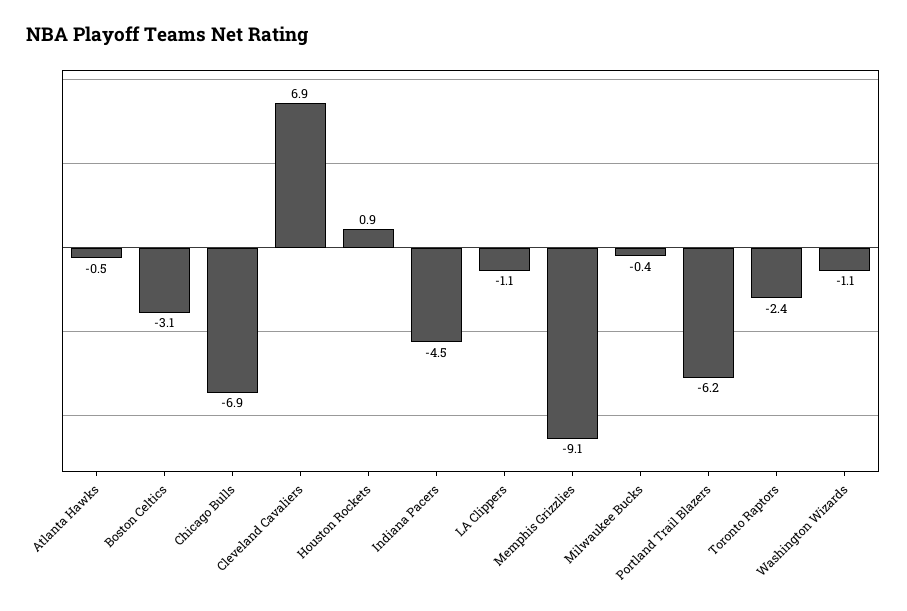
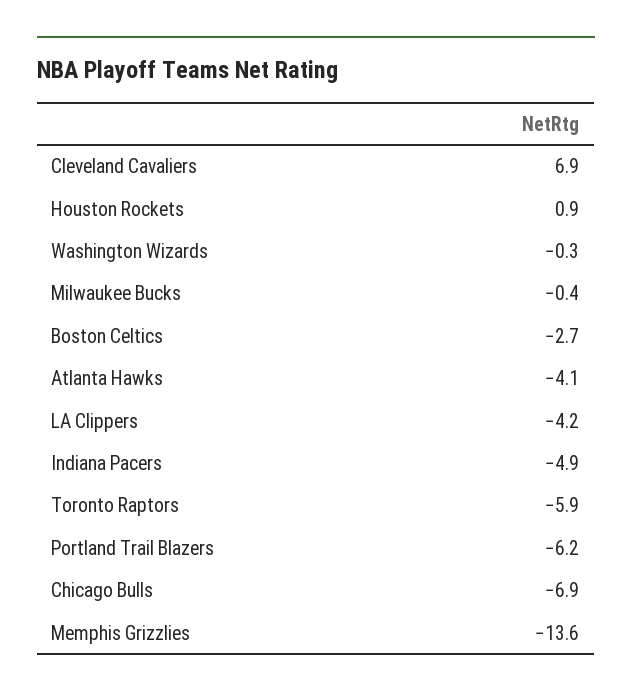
  {
-   "Atlanta Hawks": -0.5,
+   "Atlanta Hawks": -4.1,
-   "Boston Celtics": -3.1,
+   "Boston Celtics": -2.7,
    "Chicago Bulls": -6.9,
    "Cleveland Cavaliers": 6.9,
    "Houston Rockets": 0.9,
-   "Indiana Pacers": -4.5,
+   "Indiana Pacers": -4.9,
-   "LA Clippers": -1.1,
+   "LA Clippers": -4.2,
-   "Memphis Grizzlies": -9.1,
+   "Memphis Grizzlies": -13.6,
    "Milwaukee Bucks": -0.4,
    "Portland Trail Blazers": -6.2,
-   "Toronto Raptors": -2.4,
+   "Toronto Raptors": -5.9,
-   "Washington Wizards": -1.1
+   "Washington Wizards": -0.3
  }

